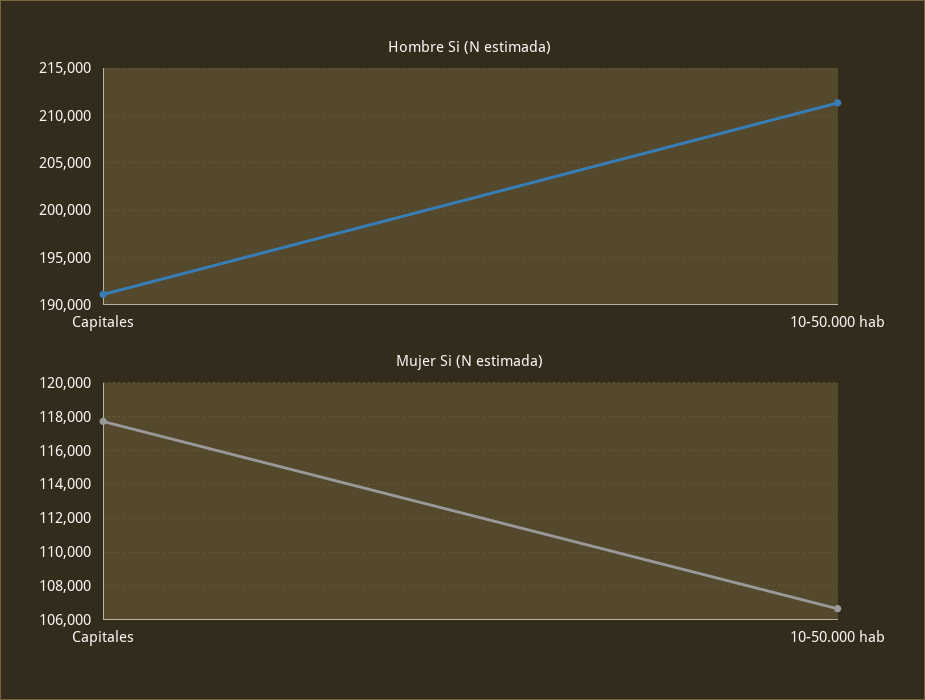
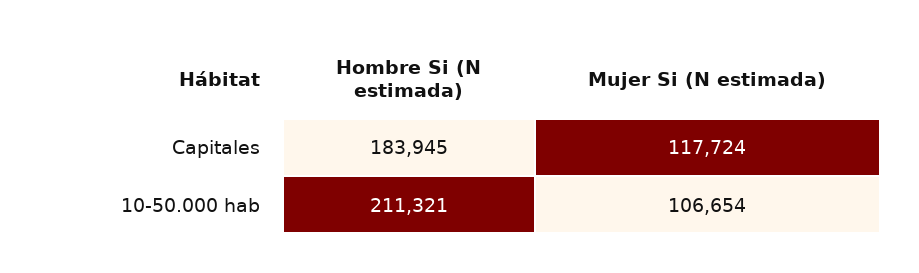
  {
    "Hombre Si (N estimada)": {
-     "Capitales": 191000,
+     "Capitales": 183945,
      "10-50.000 hab": 211321
    },
    "Mujer Si (N estimada)": {
      "Capitales": 117724,
      "10-50.000 hab": 106654
    }
  }

